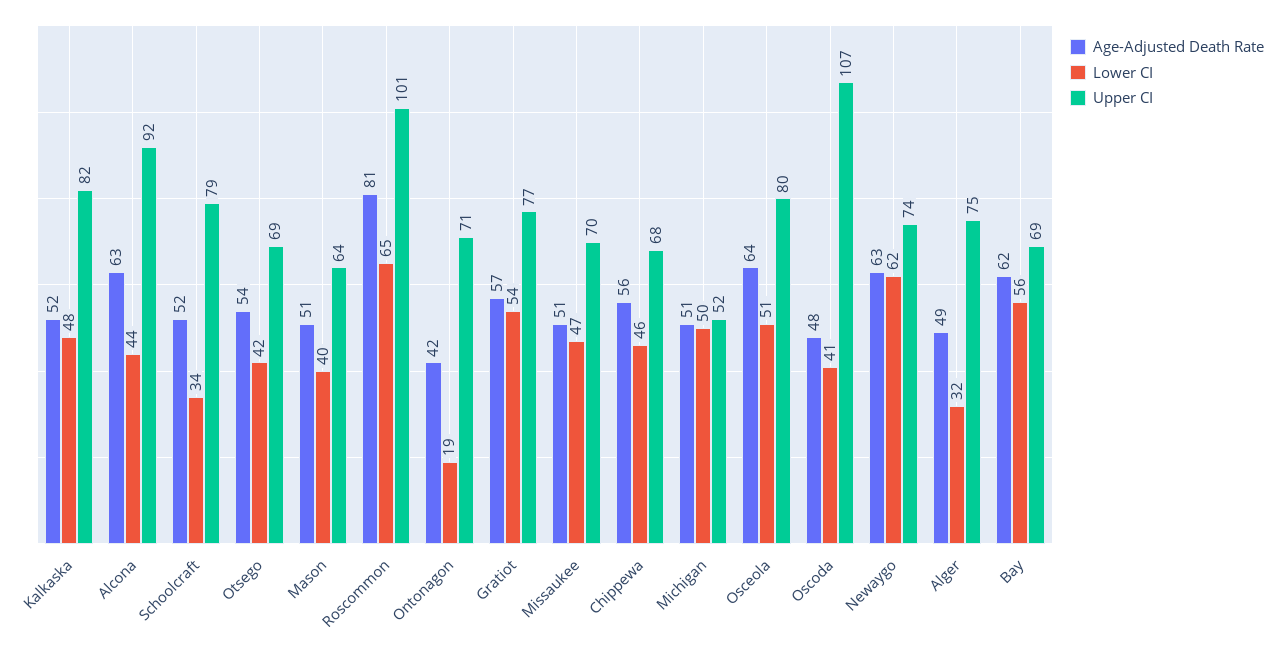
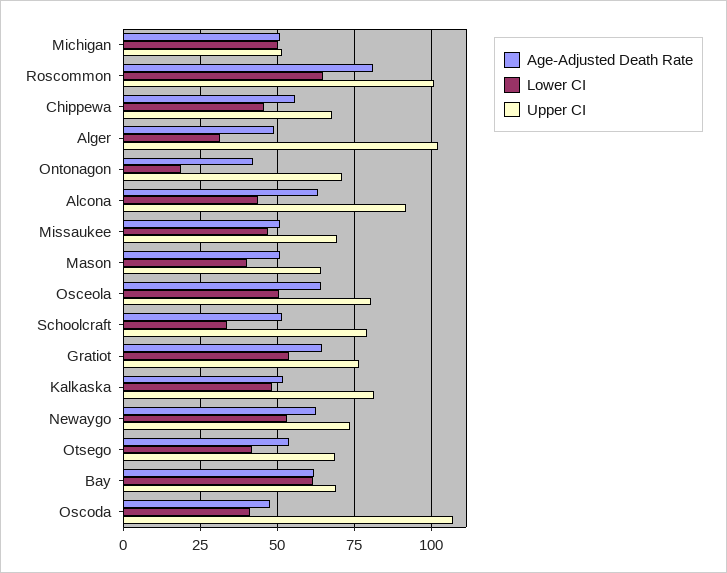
  {
    "Age-Adjusted Death Rate": {
      "Kalkaska": 52,
      "Alcona": 63,
      "Schoolcraft": 52,
      "Otsego": 54,
      "Mason": 51,
      "Roscommon": 81,
      "Ontonagon": 42,
-     "Gratiot": 57,
+     "Gratiot": 65,
      "Missaukee": 51,
      "Chippewa": 56,
      "Michigan": 51,
      "Osceola": 64,
      "Oscoda": 48,
      "Newaygo": 63,
      "Alger": 49,
      "Bay": 62
    },
    "Lower CI": {
      "Kalkaska": 48,
      "Alcona": 44,
      "Schoolcraft": 34,
      "Otsego": 42,
      "Mason": 40,
      "Roscommon": 65,
      "Ontonagon": 19,
      "Gratiot": 54,
      "Missaukee": 47,
      "Chippewa": 46,
      "Michigan": 50,
      "Osceola": 51,
      "Oscoda": 41,
-     "Newaygo": 62,
+     "Newaygo": 52.5,
      "Alger": 32,
-     "Bay": 56
+     "Bay": 62.5
    },
    "Upper CI": {
      "Kalkaska": 82,
      "Alcona": 92,
      "Schoolcraft": 79,
      "Otsego": 69,
      "Mason": 64,
      "Roscommon": 101,
      "Ontonagon": 71,
      "Gratiot": 77,
      "Missaukee": 70,
      "Chippewa": 68,
      "Michigan": 52,
      "Osceola": 80,
      "Oscoda": 107,
      "Newaygo": 74,
-     "Alger": 75,
+     "Alger": 102.5,
      "Bay": 69
    }
  }

